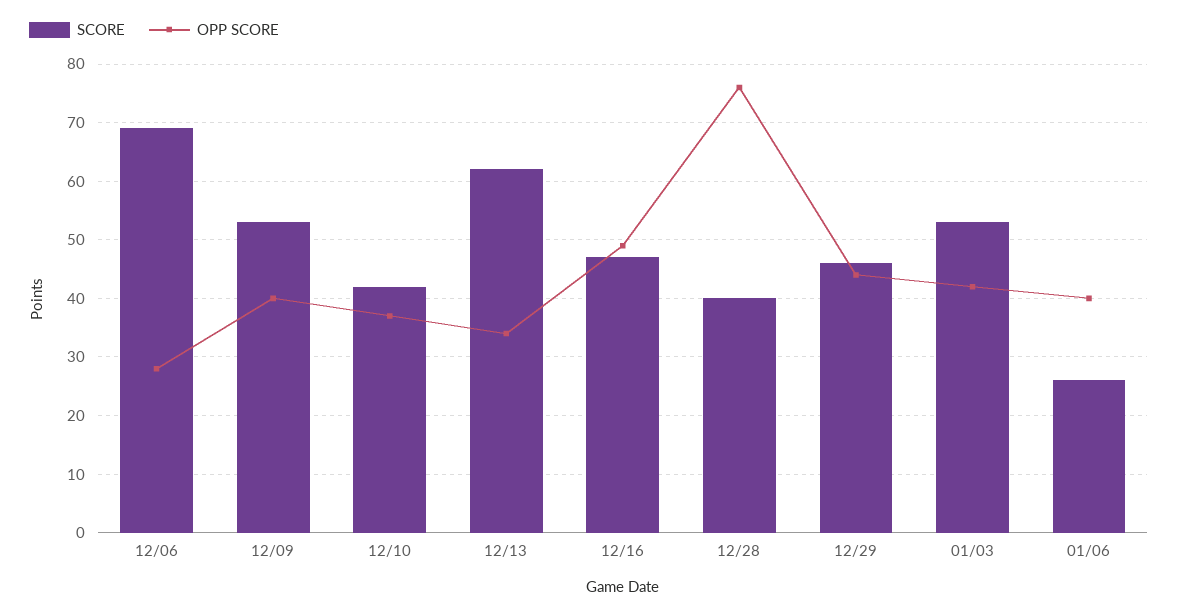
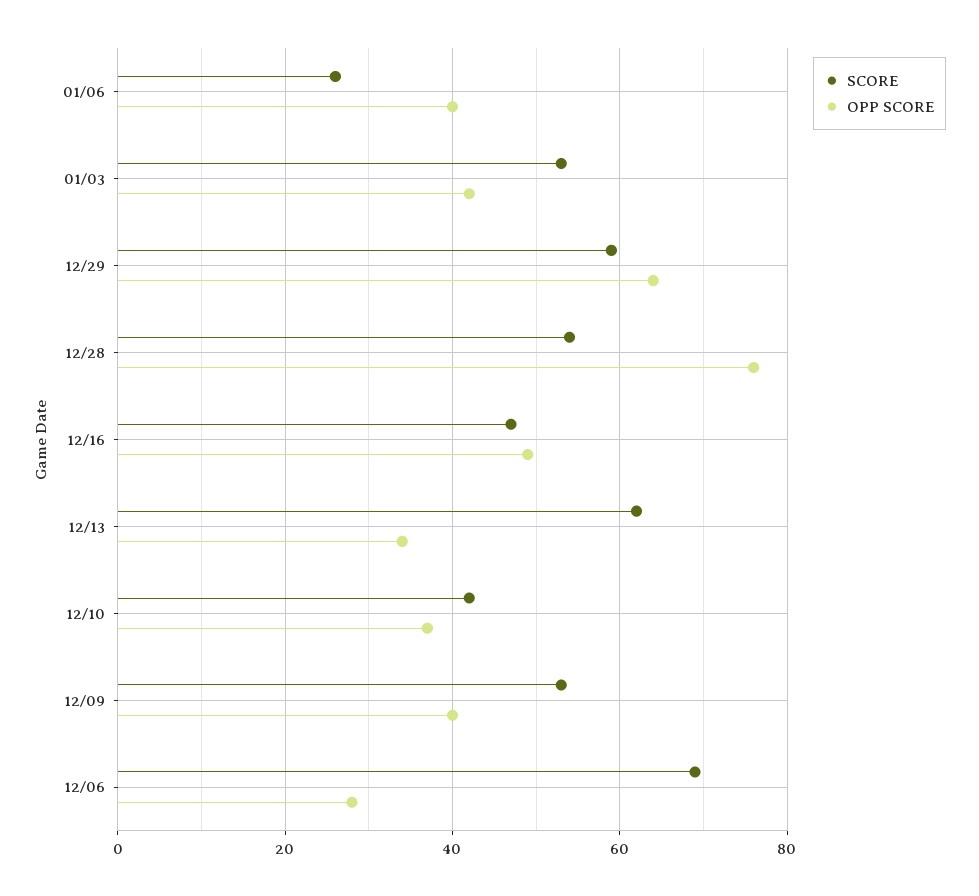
  {
    "SCORE": {
      "12/06": 70,
      "12/09": 55,
      "12/10": 40,
      "12/13": 60,
      "12/16": 45,
-     "12/28": 40,
+     "12/28": 55,
-     "12/29": 45,
+     "12/29": 60,
      "01/03": 55,
      "01/06": 25
    },
    "OPP SCORE": {
      "12/06": 30,
      "12/09": 40,
      "12/10": 35,
      "12/13": 35,
      "12/16": 50,
      "12/28": 75,
-     "12/29": 45,
+     "12/29": 65,
      "01/03": 40,
      "01/06": 40
    }
  }

